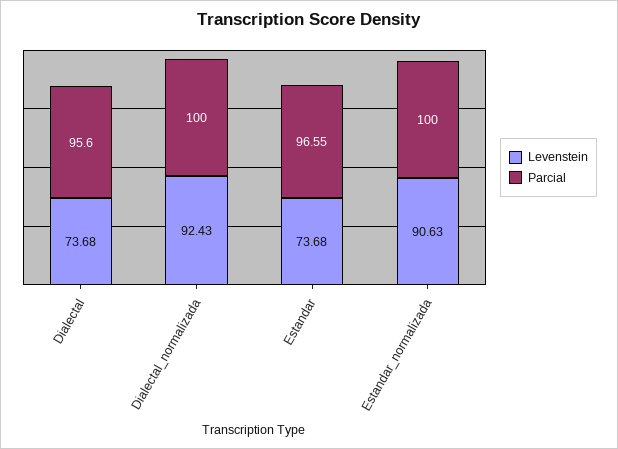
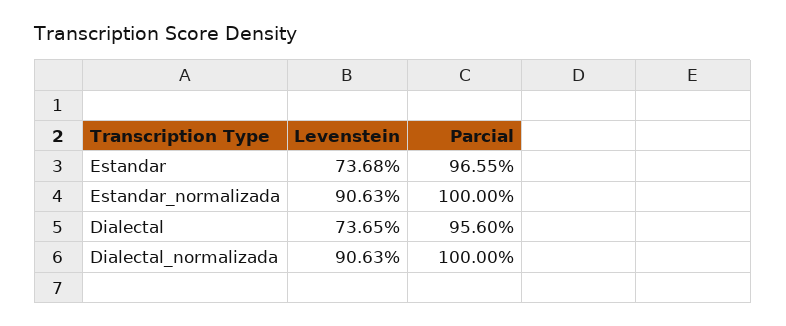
  {
    "Levenstein": {
-     "Dialectal": 73.68,
+     "Dialectal": 73.65,
-     "Dialectal_normalizada": 92.43,
+     "Dialectal_normalizada": 90.63,
      "Estandar": 73.68,
      "Estandar_normalizada": 90.63
    },
    "Parcial": {
      "Dialectal": 95.6,
      "Dialectal_normalizada": 100,
      "Estandar": 96.55,
      "Estandar_normalizada": 100
    }
  }

